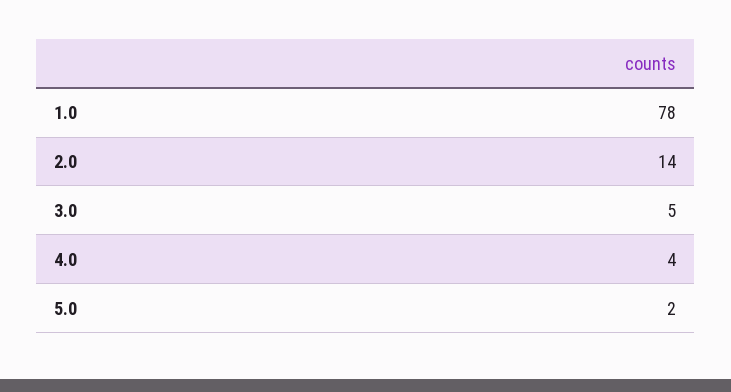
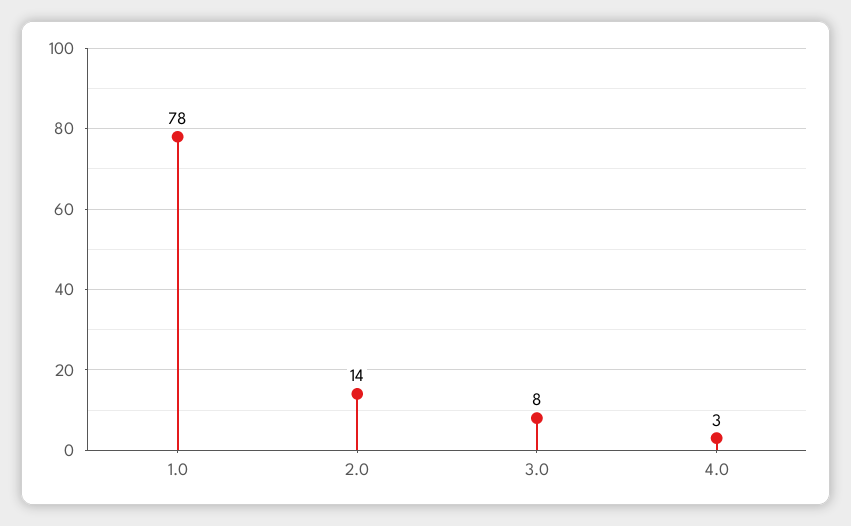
  {
    "1.0": 78,
    "2.0": 14,
-   "3.0": 5,
+   "3.0": 8,
-   "4.0": 4,
+   "4.0": 3
-   "5.0": 2
  }

